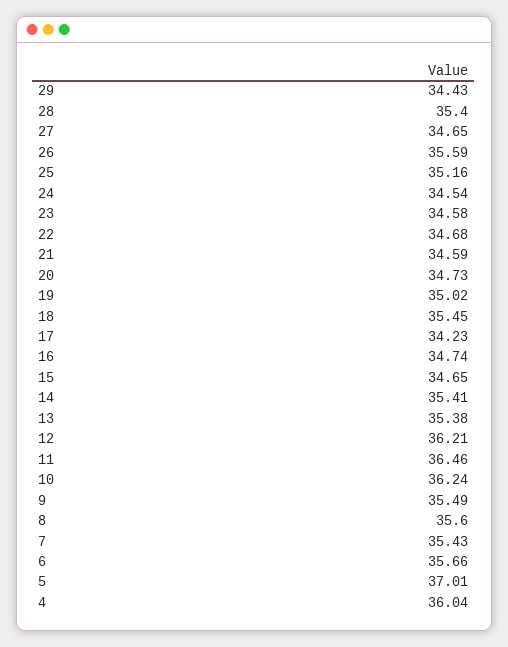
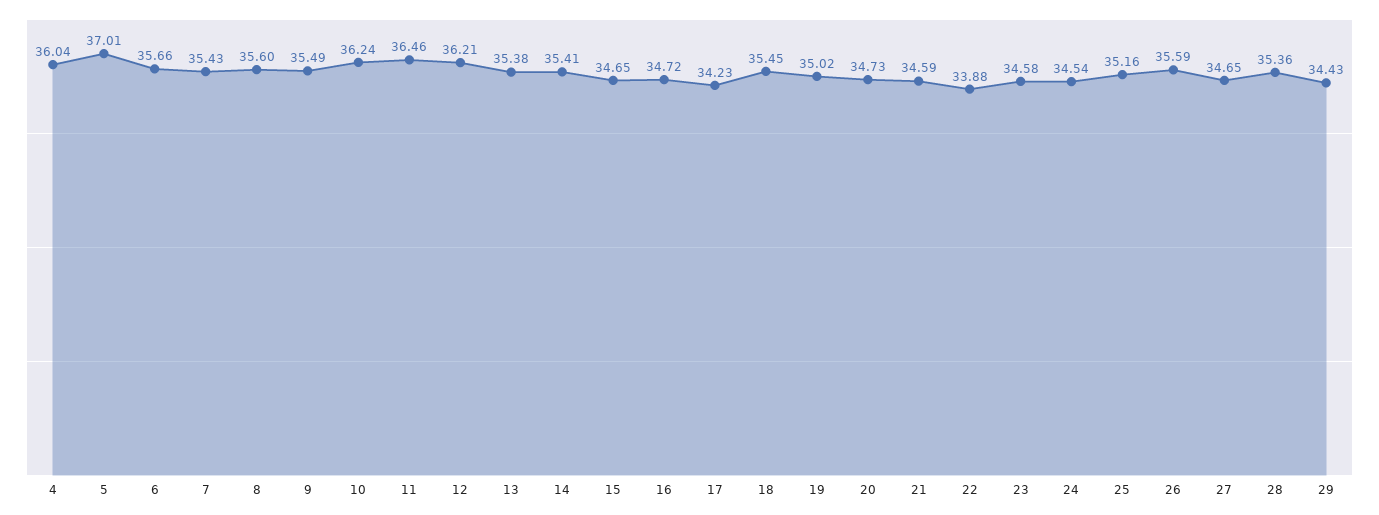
  {
    "29": 34.43,
-   "28": 35.4,
+   "28": 35.36,
    "27": 34.65,
    "26": 35.59,
    "25": 35.16,
    "24": 34.54,
    "23": 34.58,
-   "22": 34.68,
+   "22": 33.88,
    "21": 34.59,
    "20": 34.73,
    "19": 35.02,
    "18": 35.45,
    "17": 34.23,
-   "16": 34.74,
+   "16": 34.72,
    "15": 34.65,
    "14": 35.41,
    "13": 35.38,
    "12": 36.21,
    "11": 36.46,
    "10": 36.24,
    "9": 35.49,
    "8": 35.6,
    "7": 35.43,
    "6": 35.66,
    "5": 37.01,
    "4": 36.04
  }

